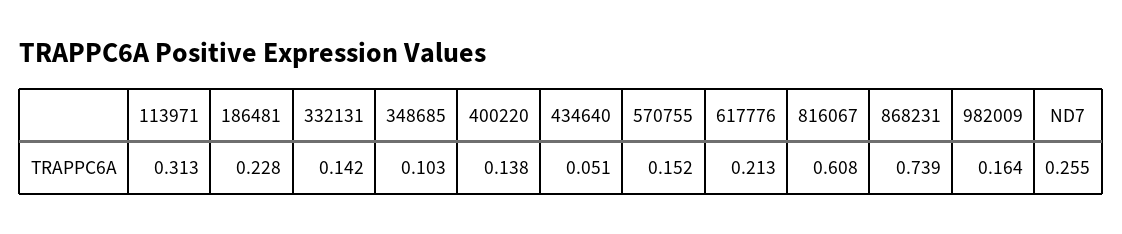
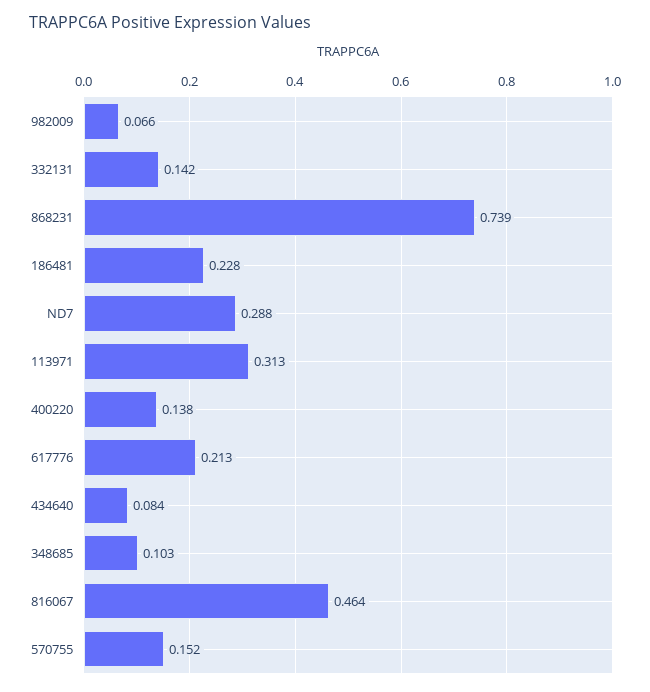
  {
    "113971": 0.313,
    "186481": 0.228,
    "332131": 0.142,
    "348685": 0.103,
    "400220": 0.138,
-   "434640": 0.051,
+   "434640": 0.084,
    "570755": 0.152,
    "617776": 0.213,
-   "816067": 0.608,
+   "816067": 0.464,
    "868231": 0.739,
-   "982009": 0.164,
+   "982009": 0.066,
-   "ND7": 0.255
+   "ND7": 0.288
  }

